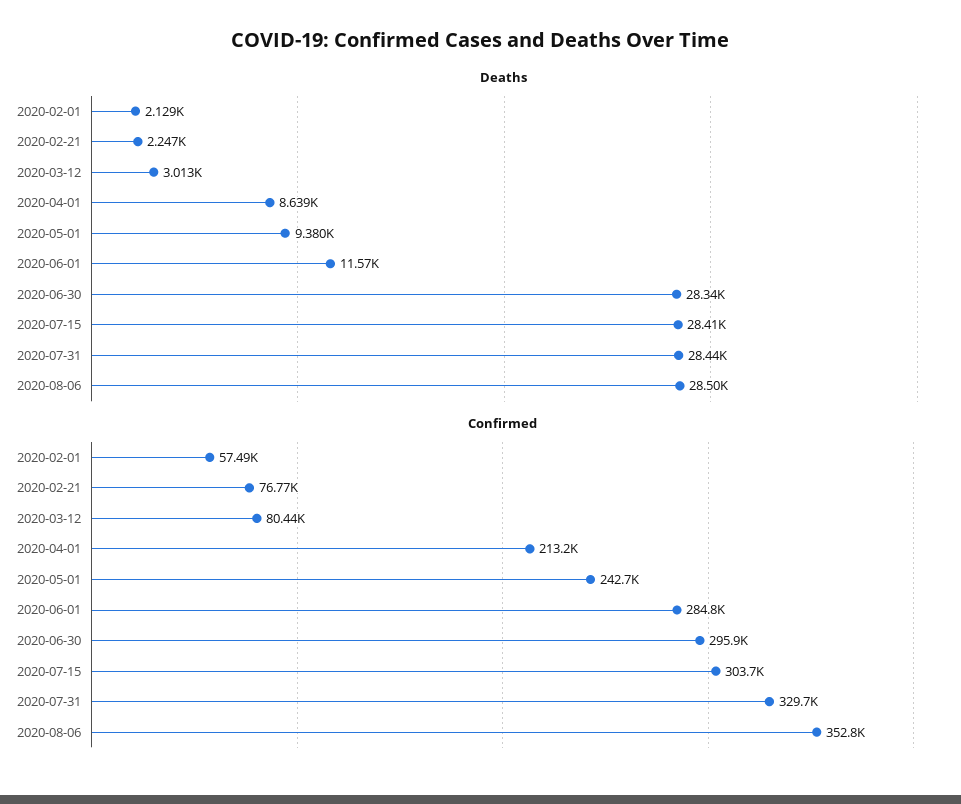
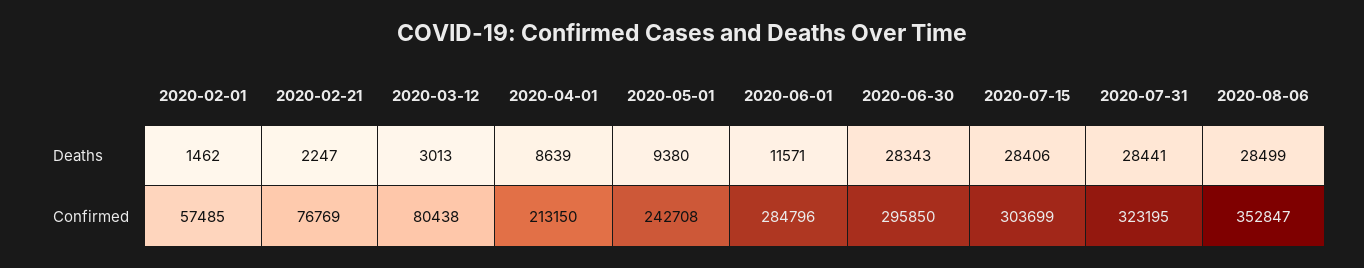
  {
    "Deaths": {
-     "2020-02-01": 2129,
+     "2020-02-01": 1462,
      "2020-02-21": 2247,
      "2020-03-12": 3013,
      "2020-04-01": 8639,
      "2020-05-01": 9380,
      "2020-06-01": 11571,
      "2020-06-30": 28343,
      "2020-07-15": 28406,
      "2020-07-31": 28441,
      "2020-08-06": 28499
    },
    "Confirmed": {
      "2020-02-01": 57485,
      "2020-02-21": 76769,
      "2020-03-12": 80438,
      "2020-04-01": 213150,
      "2020-05-01": 242708,
      "2020-06-01": 284796,
      "2020-06-30": 295850,
      "2020-07-15": 303699,
-     "2020-07-31": 329700,
+     "2020-07-31": 323195,
      "2020-08-06": 352847
    }
  }

